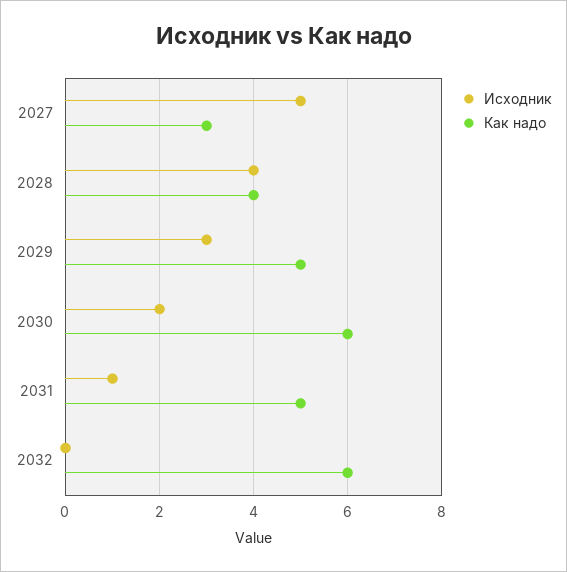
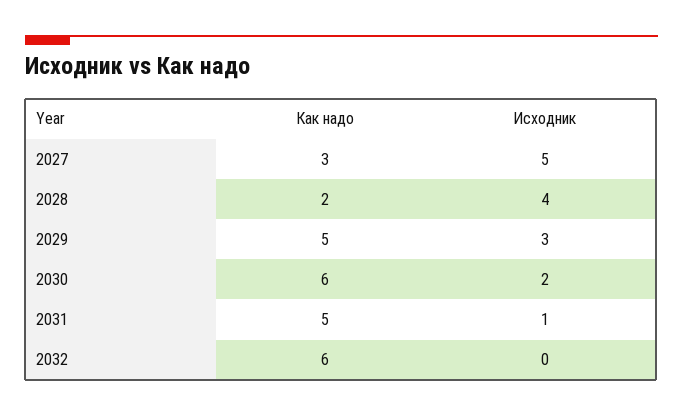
  {
    "Исходник": {
      "2027": 5,
      "2028": 4,
      "2029": 3,
      "2030": 2,
      "2031": 1,
      "2032": 0
    },
    "Как надо": {
      "2027": 3,
-     "2028": 4,
+     "2028": 2,
      "2029": 5,
      "2030": 6,
      "2031": 5,
      "2032": 6
    }
  }

